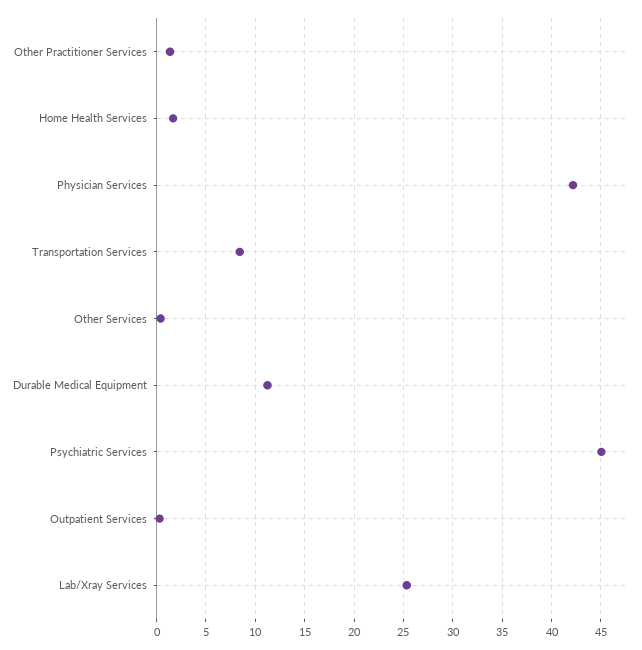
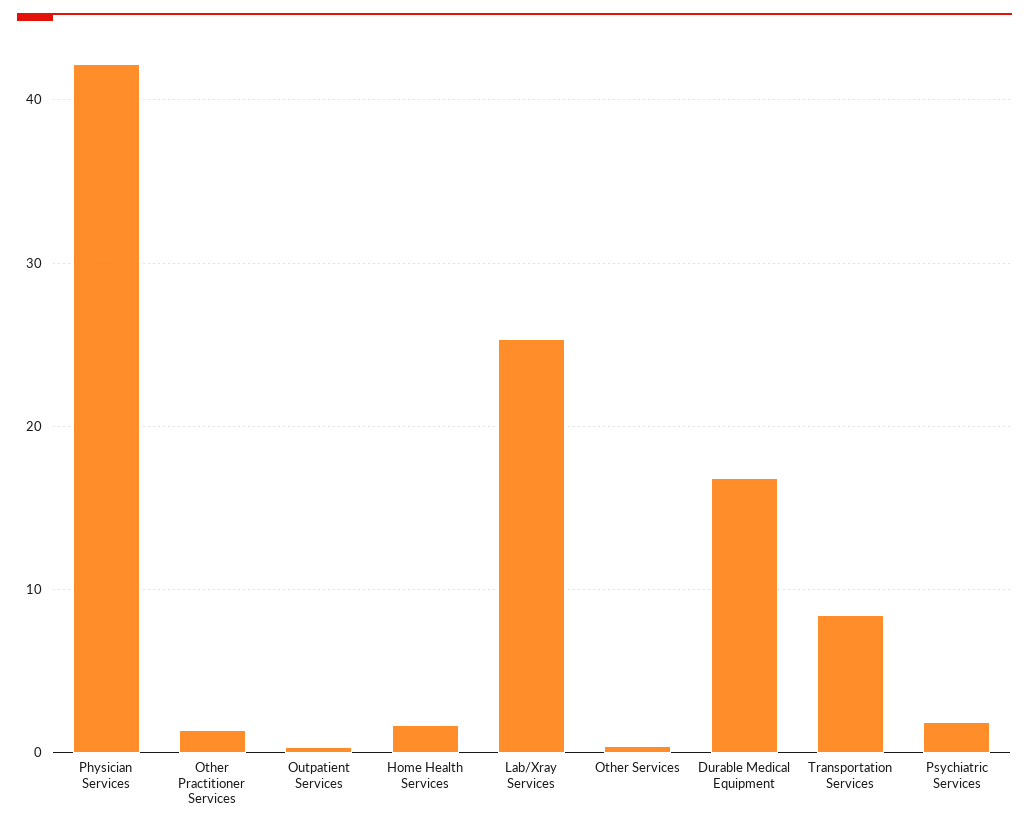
  {
    "Other Practitioner Services": 1,
    "Home Health Services": 2,
    "Physician Services": 42,
    "Transportation Services": 8,
    "Other Services": 0,
-   "Durable Medical Equipment": 11,
+   "Durable Medical Equipment": 17,
-   "Psychiatric Services": 45,
+   "Psychiatric Services": 2,
    "Outpatient Services": 0,
    "Lab/Xray Services": 25
  }

